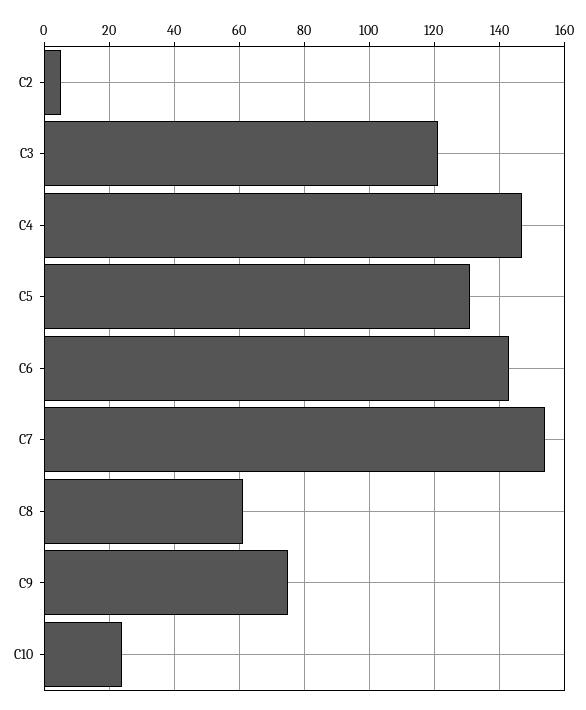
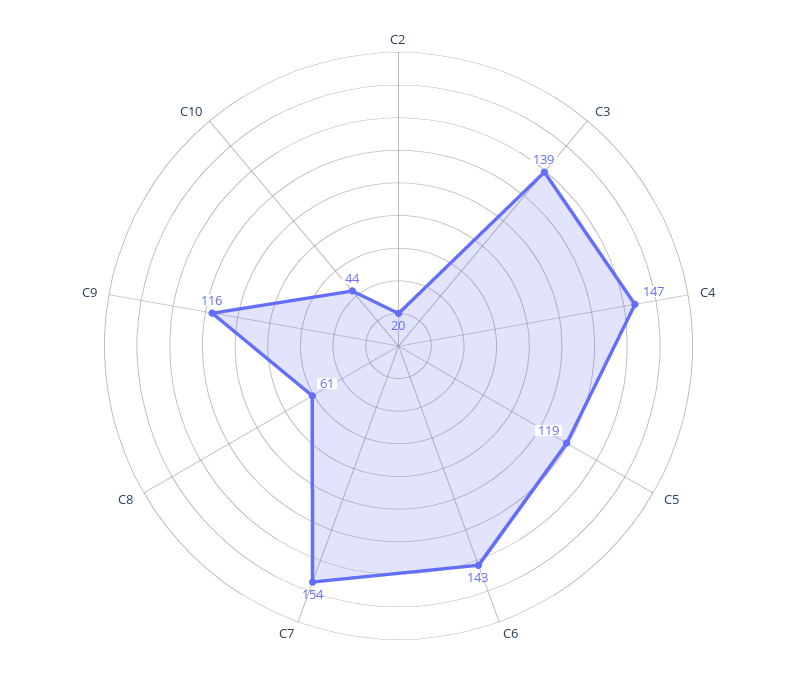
  {
-   "C2": 5,
+   "C2": 20,
-   "C3": 120,
+   "C3": 139,
    "C4": 147,
-   "C5": 130,
+   "C5": 119,
    "C6": 143,
    "C7": 154,
    "C8": 61,
-   "C9": 75,
+   "C9": 116,
-   "C10": 25
+   "C10": 44
  }

